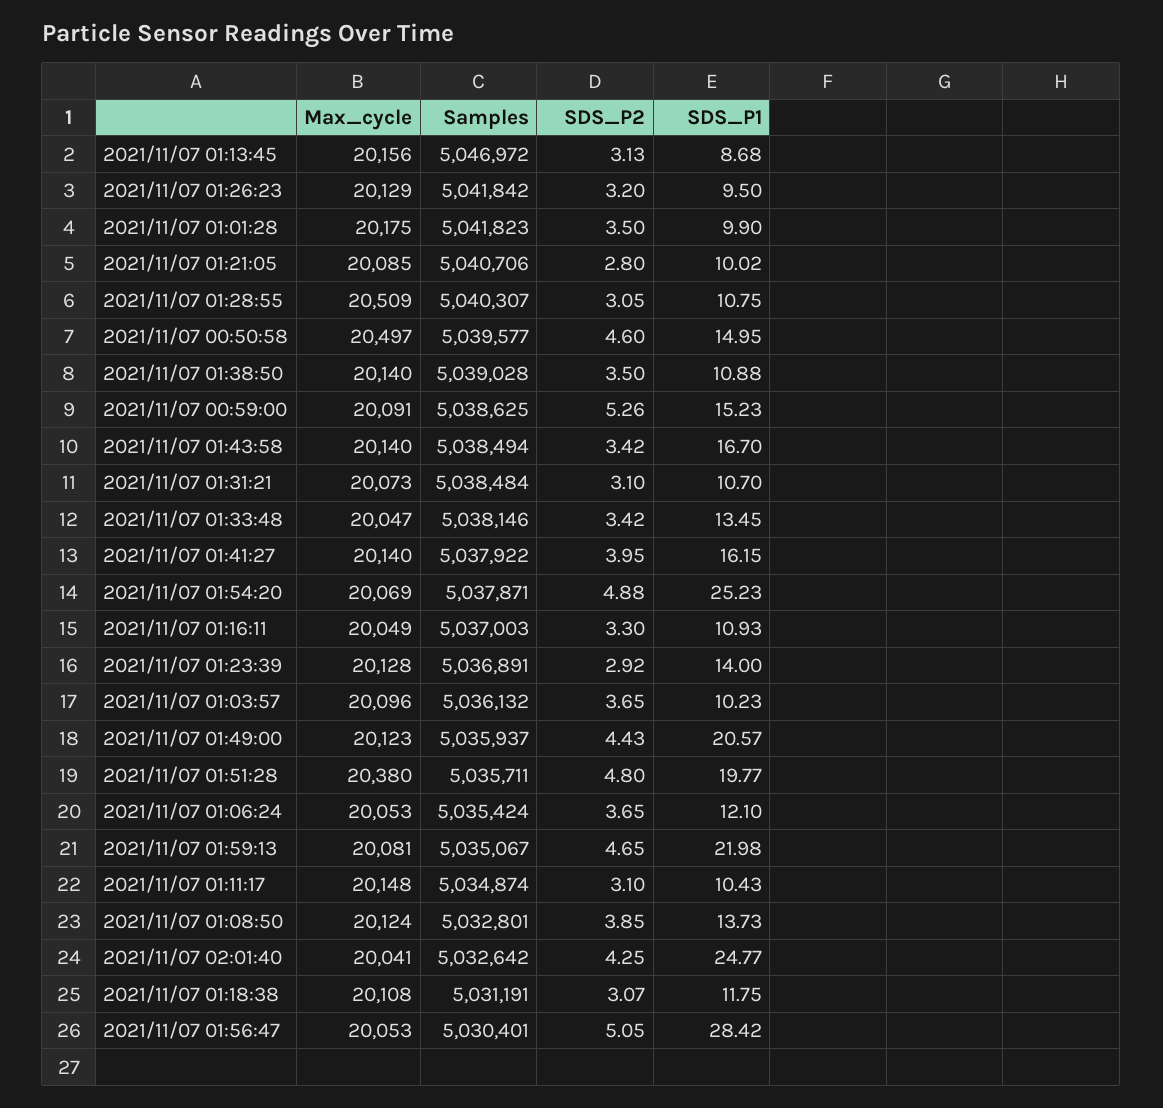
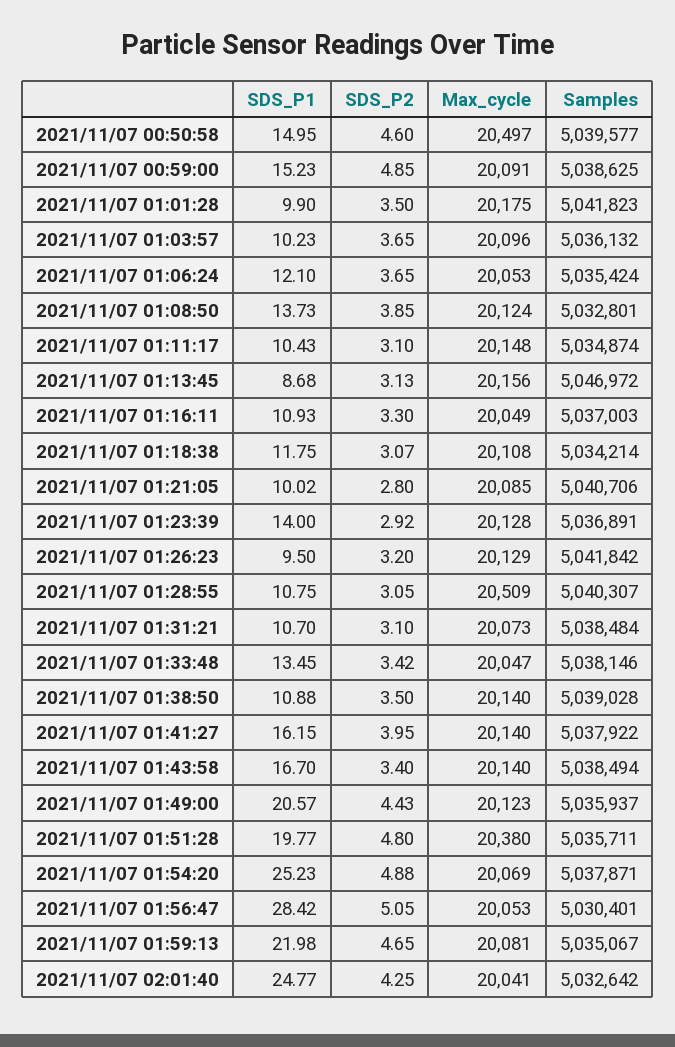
  {
    "Max_cycle": {
      "2021/11/07 01:13:45": 20156,
      "2021/11/07 01:26:23": 20129,
      "2021/11/07 01:01:28": 20175,
      "2021/11/07 01:21:05": 20085,
      "2021/11/07 01:28:55": 20509,
      "2021/11/07 00:50:58": 20497,
      "2021/11/07 01:38:50": 20140,
      "2021/11/07 00:59:00": 20091,
      "2021/11/07 01:43:58": 20140,
      "2021/11/07 01:31:21": 20073,
      "2021/11/07 01:33:48": 20047,
      "2021/11/07 01:41:27": 20140,
      "2021/11/07 01:54:20": 20069,
      "2021/11/07 01:16:11": 20049,
      "2021/11/07 01:23:39": 20128,
      "2021/11/07 01:03:57": 20096,
      "2021/11/07 01:49:00": 20123,
      "2021/11/07 01:51:28": 20380,
      "2021/11/07 01:06:24": 20053,
      "2021/11/07 01:59:13": 20081,
      "2021/11/07 01:11:17": 20148,
      "2021/11/07 01:08:50": 20124,
      "2021/11/07 02:01:40": 20041,
      "2021/11/07 01:18:38": 20108,
      "2021/11/07 01:56:47": 20053
    },
    "Samples": {
      "2021/11/07 01:13:45": 5046972,
      "2021/11/07 01:26:23": 5041842,
      "2021/11/07 01:01:28": 5041823,
      "2021/11/07 01:21:05": 5040706,
      "2021/11/07 01:28:55": 5040307,
      "2021/11/07 00:50:58": 5039577,
      "2021/11/07 01:38:50": 5039028,
      "2021/11/07 00:59:00": 5038625,
      "2021/11/07 01:43:58": 5038494,
      "2021/11/07 01:31:21": 5038484,
      "2021/11/07 01:33:48": 5038146,
      "2021/11/07 01:41:27": 5037922,
      "2021/11/07 01:54:20": 5037871,
      "2021/11/07 01:16:11": 5037003,
      "2021/11/07 01:23:39": 5036891,
      "2021/11/07 01:03:57": 5036132,
      "2021/11/07 01:49:00": 5035937,
      "2021/11/07 01:51:28": 5035711,
      "2021/11/07 01:06:24": 5035424,
      "2021/11/07 01:59:13": 5035067,
      "2021/11/07 01:11:17": 5034874,
      "2021/11/07 01:08:50": 5032801,
      "2021/11/07 02:01:40": 5032642,
-     "2021/11/07 01:18:38": 5031191,
+     "2021/11/07 01:18:38": 5034214,
      "2021/11/07 01:56:47": 5030401
    },
    "SDS_P2": {
      "2021/11/07 01:13:45": 3.13,
      "2021/11/07 01:26:23": 3.2,
      "2021/11/07 01:01:28": 3.5,
      "2021/11/07 01:21:05": 2.8,
      "2021/11/07 01:28:55": 3.05,
      "2021/11/07 00:50:58": 4.6,
      "2021/11/07 01:38:50": 3.5,
-     "2021/11/07 00:59:00": 5.26,
+     "2021/11/07 00:59:00": 4.85,
-     "2021/11/07 01:43:58": 3.42,
+     "2021/11/07 01:43:58": 3.4,
      "2021/11/07 01:31:21": 3.1,
      "2021/11/07 01:33:48": 3.42,
      "2021/11/07 01:41:27": 3.95,
      "2021/11/07 01:54:20": 4.88,
      "2021/11/07 01:16:11": 3.3,
      "2021/11/07 01:23:39": 2.92,
      "2021/11/07 01:03:57": 3.65,
      "2021/11/07 01:49:00": 4.43,
      "2021/11/07 01:51:28": 4.8,
      "2021/11/07 01:06:24": 3.65,
      "2021/11/07 01:59:13": 4.65,
      "2021/11/07 01:11:17": 3.1,
      "2021/11/07 01:08:50": 3.85,
      "2021/11/07 02:01:40": 4.25,
      "2021/11/07 01:18:38": 3.07,
      "2021/11/07 01:56:47": 5.05
    },
    "SDS_P1": {
      "2021/11/07 01:13:45": 8.68,
      "2021/11/07 01:26:23": 9.5,
      "2021/11/07 01:01:28": 9.9,
      "2021/11/07 01:21:05": 10.02,
      "2021/11/07 01:28:55": 10.75,
      "2021/11/07 00:50:58": 14.95,
      "2021/11/07 01:38:50": 10.88,
      "2021/11/07 00:59:00": 15.23,
      "2021/11/07 01:43:58": 16.7,
      "2021/11/07 01:31:21": 10.7,
      "2021/11/07 01:33:48": 13.45,
      "2021/11/07 01:41:27": 16.15,
      "2021/11/07 01:54:20": 25.23,
      "2021/11/07 01:16:11": 10.93,
      "2021/11/07 01:23:39": 14,
      "2021/11/07 01:03:57": 10.23,
      "2021/11/07 01:49:00": 20.57,
      "2021/11/07 01:51:28": 19.77,
      "2021/11/07 01:06:24": 12.1,
      "2021/11/07 01:59:13": 21.98,
      "2021/11/07 01:11:17": 10.43,
      "2021/11/07 01:08:50": 13.73,
      "2021/11/07 02:01:40": 24.77,
      "2021/11/07 01:18:38": 11.75,
      "2021/11/07 01:56:47": 28.42
    }
  }

